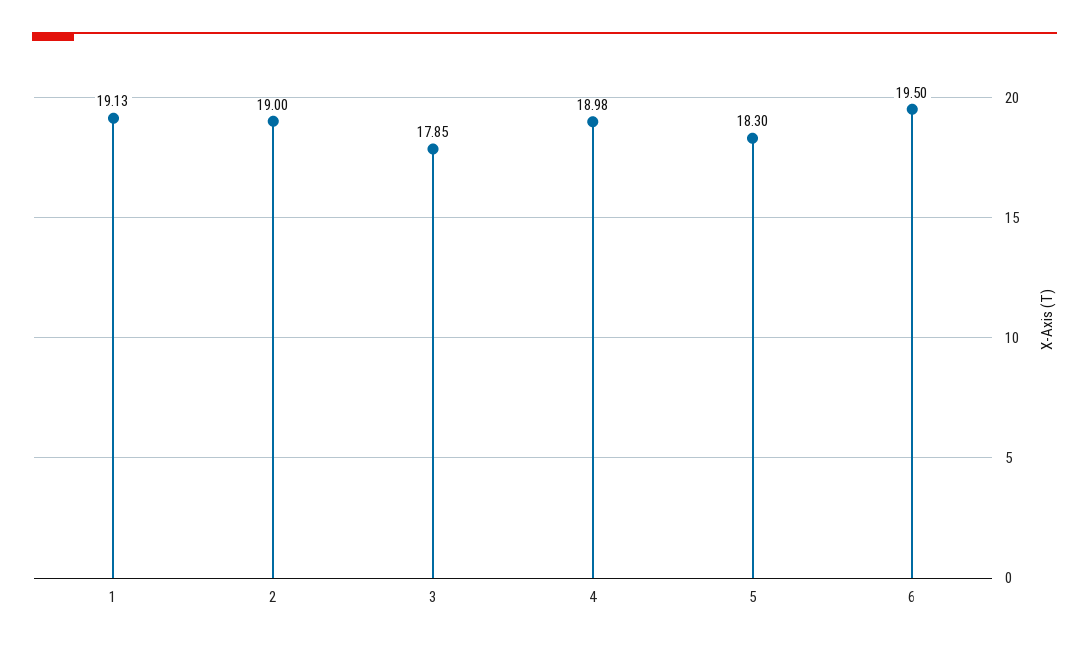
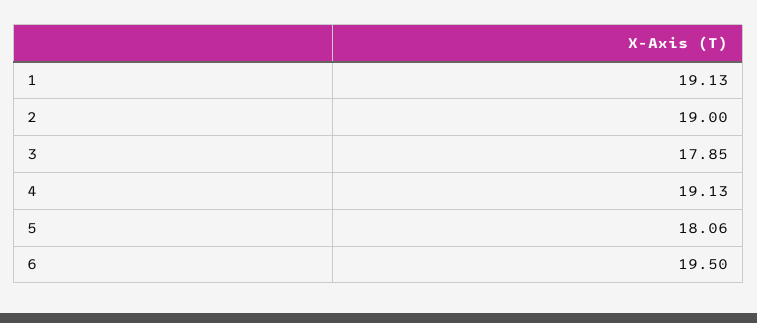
  {
    "1": 19.13,
    "2": 19,
    "3": 17.85,
-   "4": 18.98,
+   "4": 19.13,
-   "5": 18.3,
+   "5": 18.06,
    "6": 19.5
  }

